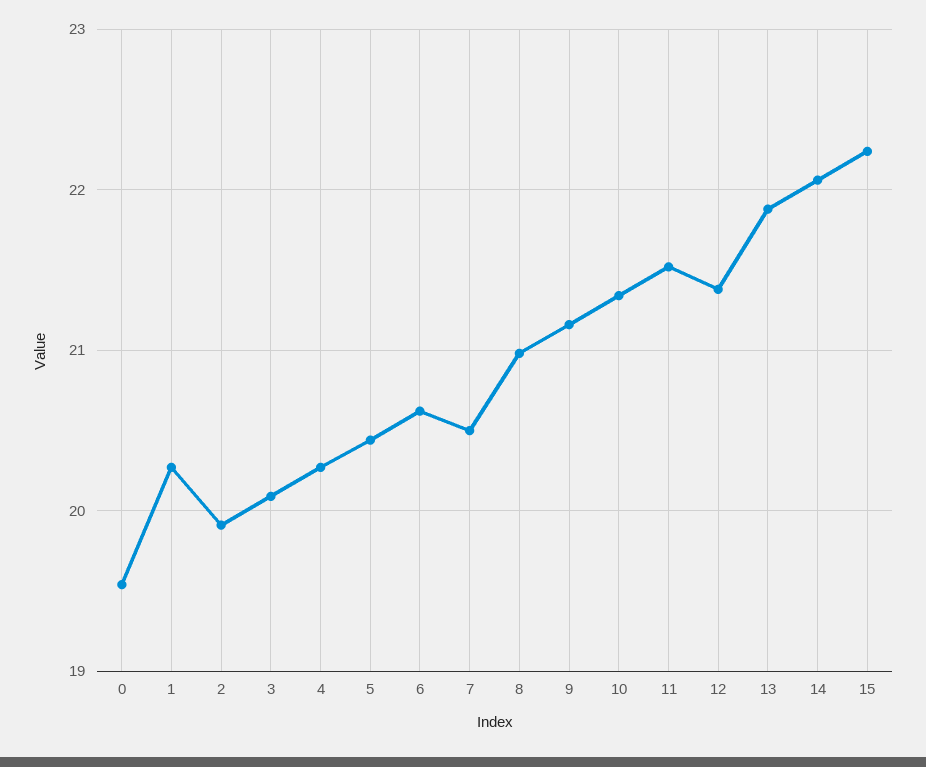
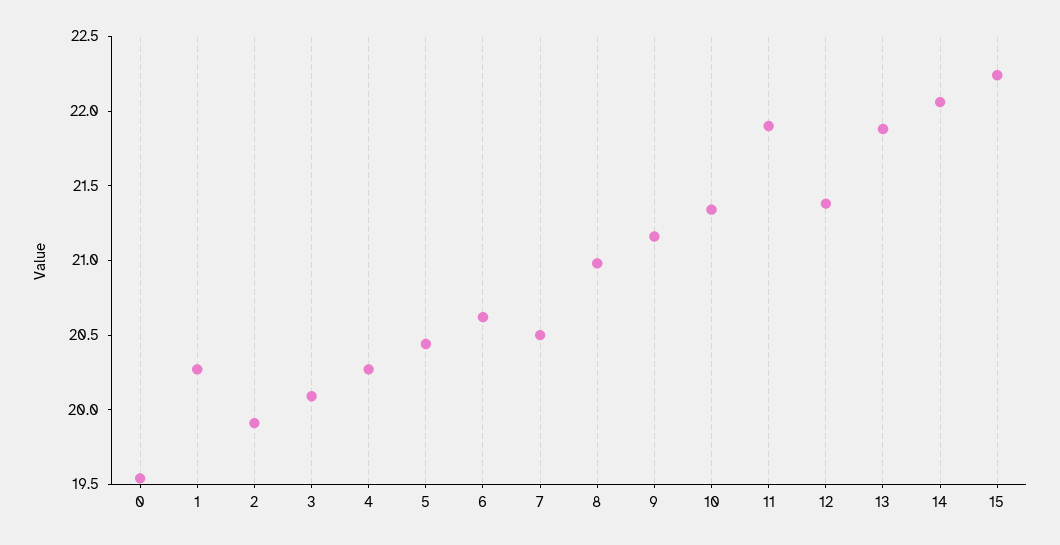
  {
    "0": 19.5,
    "1": 20.3,
    "2": 19.9,
    "3": 20.1,
    "4": 20.3,
    "5": 20.4,
    "6": 20.6,
    "7": 20.5,
    "8": 21,
    "9": 21.2,
    "10": 21.3,
-   "11": 21.5,
+   "11": 21.9,
    "12": 21.4,
    "13": 21.9,
    "14": 22.1,
    "15": 22.2
  }

